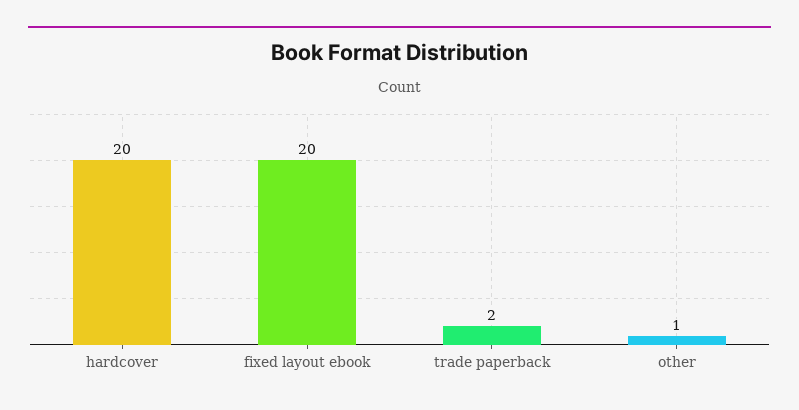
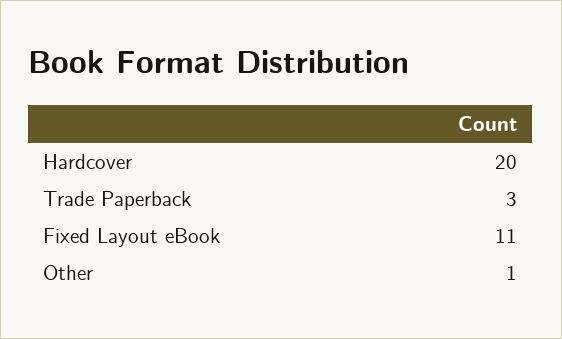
  {
    "hardcover": 20,
-   "fixed layout ebook": 20,
+   "fixed layout ebook": 11,
-   "trade paperback": 2,
+   "trade paperback": 3,
    "other": 1
  }

